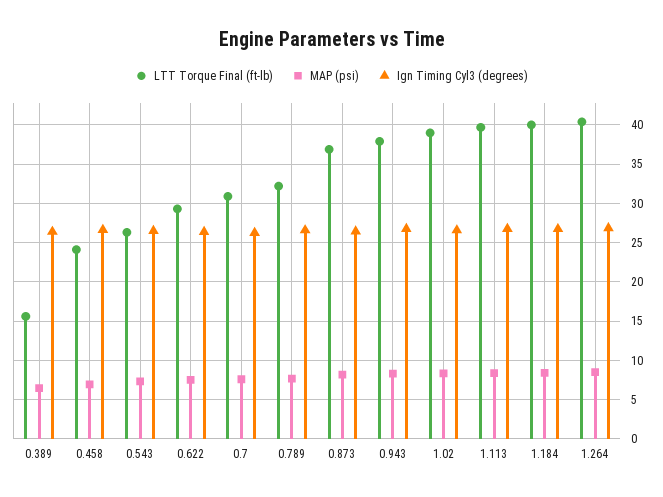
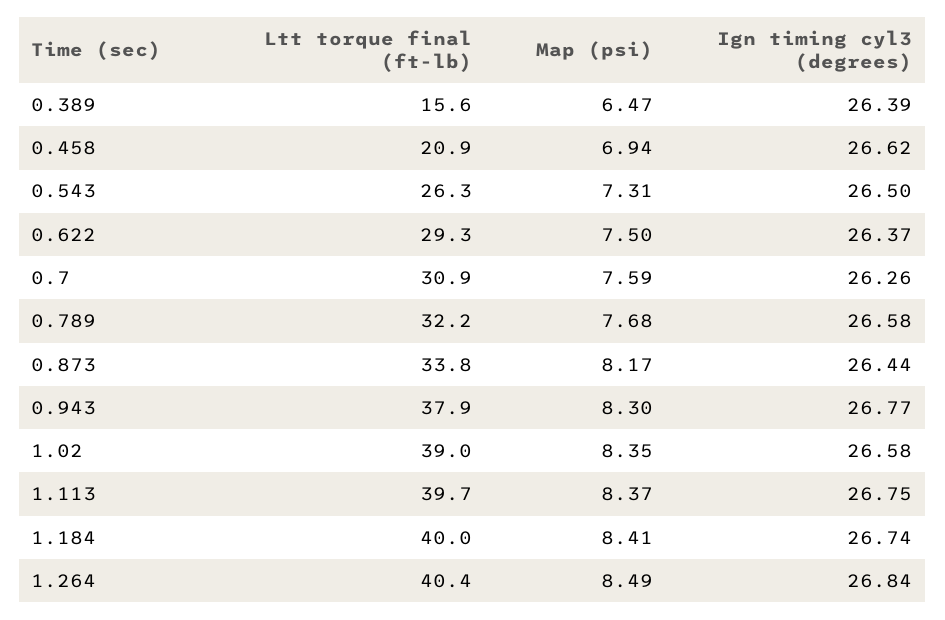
  {
    "LTT Torque Final (ft-lb)": {
      "0.389": 15.6,
-     "0.458": 24,
+     "0.458": 20.9,
      "0.543": 26.3,
      "0.622": 29.3,
      "0.7": 30.9,
      "0.789": 32.2,
-     "0.873": 37,
+     "0.873": 33.8,
      "0.943": 37.9,
      "1.02": 39,
      "1.113": 39.7,
      "1.184": 40,
      "1.264": 40.4
    },
    "MAP (psi)": {
      "0.389": 6.47,
      "0.458": 6.94,
      "0.543": 7.31,
      "0.622": 7.5,
      "0.7": 7.59,
      "0.789": 7.68,
      "0.873": 8.17,
      "0.943": 8.3,
      "1.02": 8.35,
      "1.113": 8.37,
      "1.184": 8.41,
      "1.264": 8.49
    },
    "Ign Timing Cyl3 (degrees)": {
      "0.389": 26.39,
      "0.458": 26.62,
      "0.543": 26.5,
      "0.622": 26.37,
      "0.7": 26.26,
      "0.789": 26.58,
      "0.873": 26.44,
      "0.943": 26.77,
      "1.02": 26.58,
      "1.113": 26.75,
      "1.184": 26.74,
      "1.264": 26.84
    }
  }

